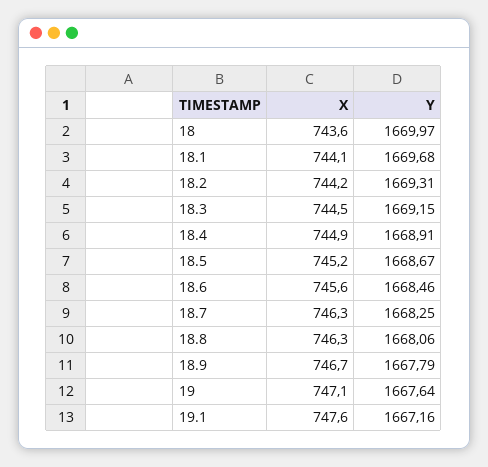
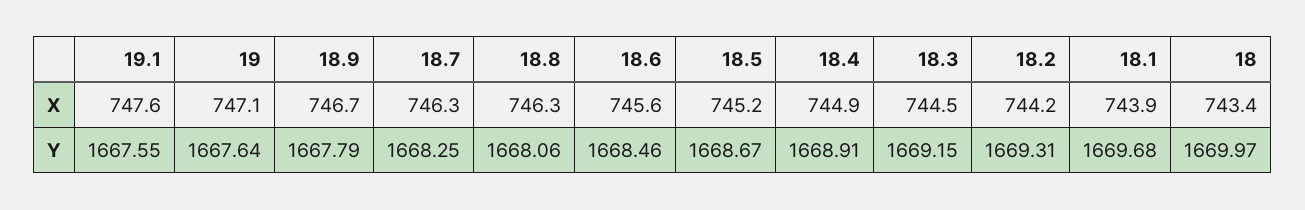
  {
    "X": {
-     "18": 743.6,
+     "18": 743.4,
-     "18.1": 744.1,
+     "18.1": 743.9,
      "18.2": 744.2,
      "18.3": 744.5,
      "18.4": 744.9,
      "18.5": 745.2,
      "18.6": 745.6,
      "18.7": 746.3,
      "18.8": 746.3,
      "18.9": 746.7,
      "19": 747.1,
      "19.1": 747.6
    },
    "Y": {
      "18": 1669.97,
      "18.1": 1669.68,
      "18.2": 1669.31,
      "18.3": 1669.15,
      "18.4": 1668.91,
      "18.5": 1668.67,
      "18.6": 1668.46,
      "18.7": 1668.25,
      "18.8": 1668.06,
      "18.9": 1667.79,
      "19": 1667.64,
-     "19.1": 1667.16
+     "19.1": 1667.55
    }
  }

